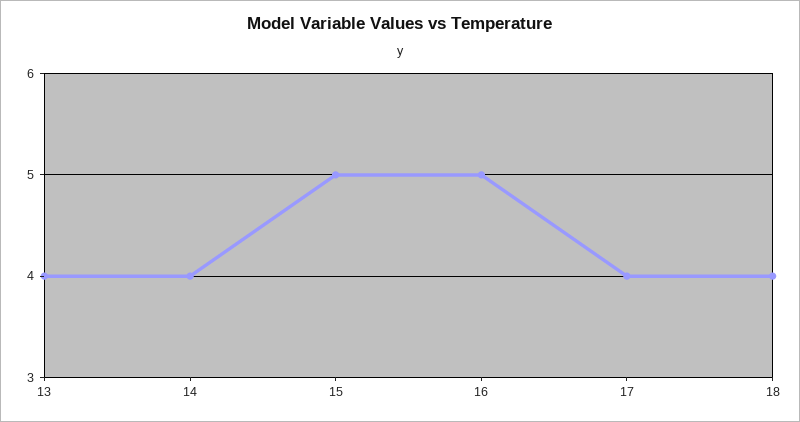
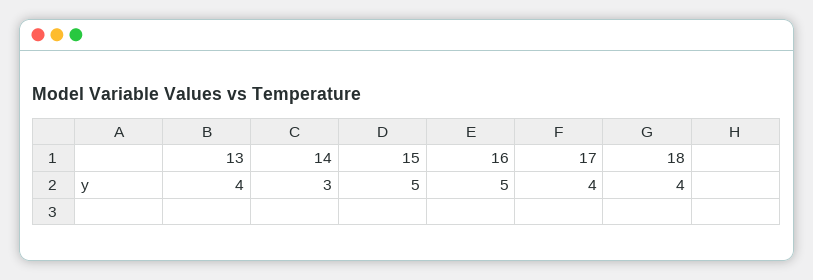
  {
    "13": 4,
-   "14": 4,
+   "14": 3,
    "15": 5,
    "16": 5,
    "17": 4,
    "18": 4
  }

